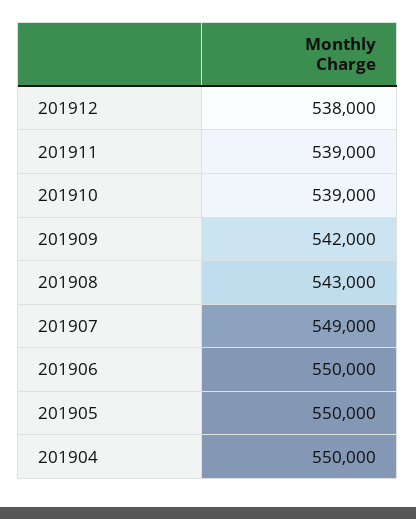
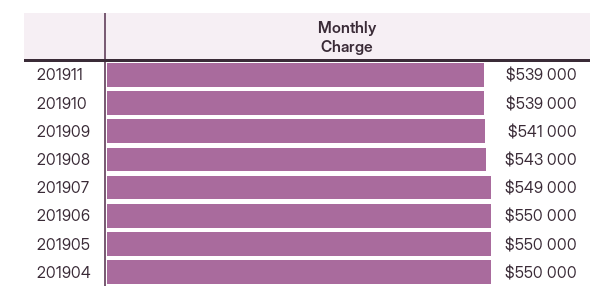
  {
-   "201912": 538000,
    "201911": 539000,
    "201910": 539000,
-   "201909": 542000,
+   "201909": 541000,
    "201908": 543000,
    "201907": 549000,
    "201906": 550000,
    "201905": 550000,
    "201904": 550000
  }

